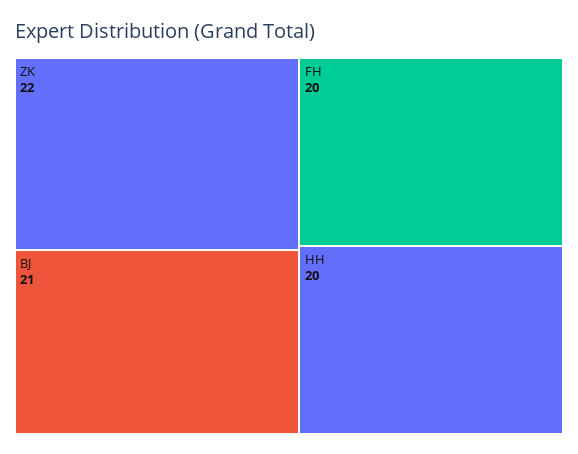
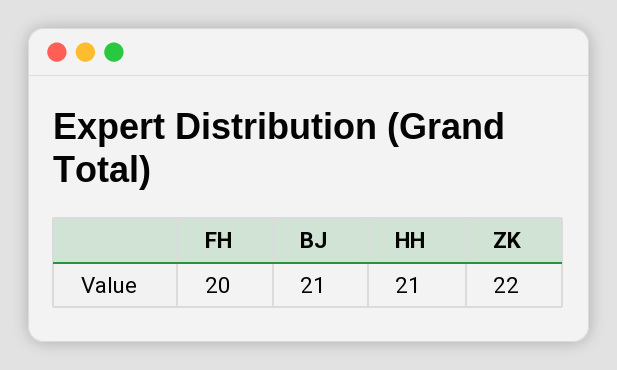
  {
    "ZK": 22,
    "BJ": 21,
    "FH": 20,
-   "HH": 20
+   "HH": 21
  }

